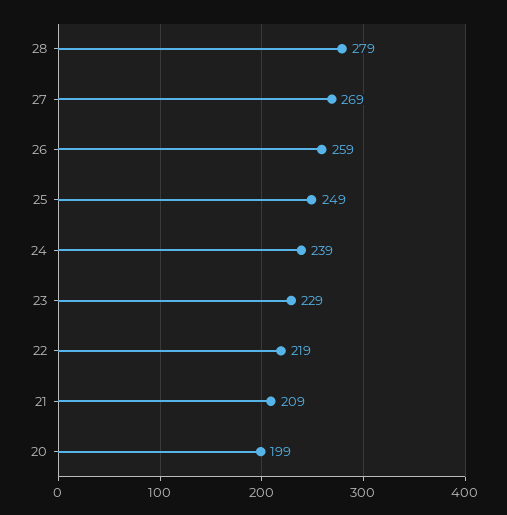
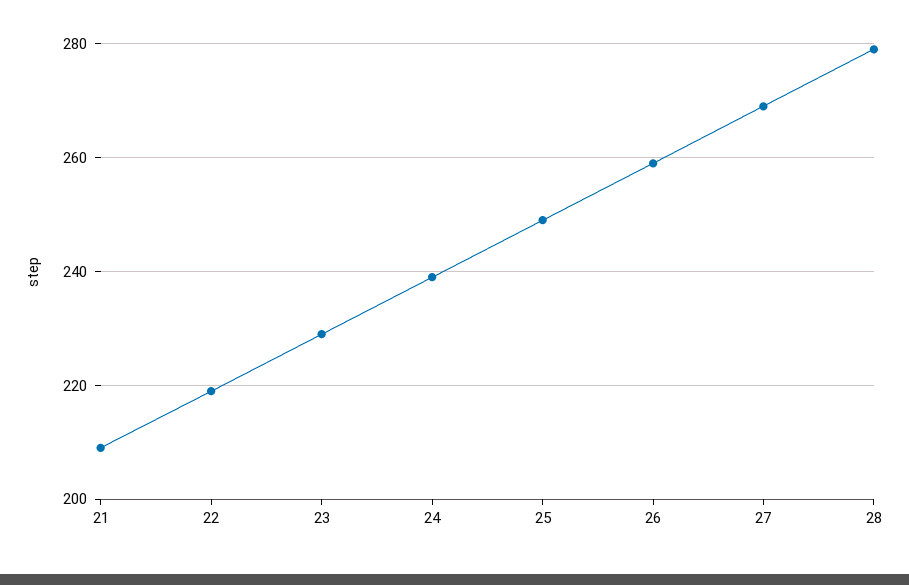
  {
    "28": 279,
    "27": 269,
    "26": 259,
    "25": 249,
    "24": 239,
    "23": 229,
    "22": 219,
-   "21": 209,
+   "21": 209
-   "20": 199
  }

